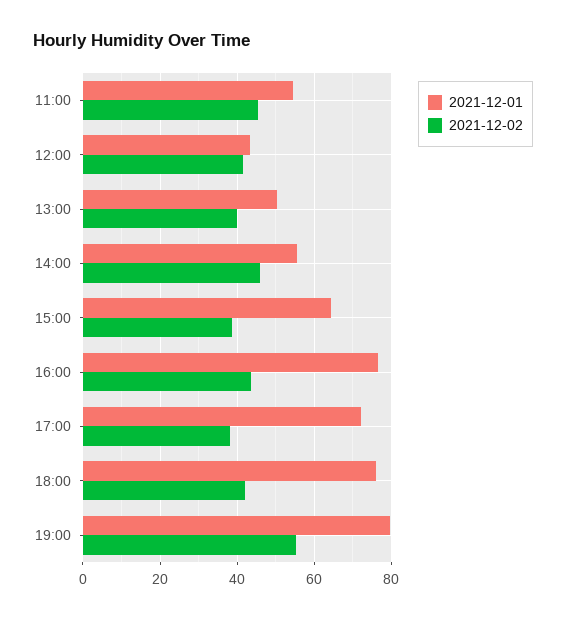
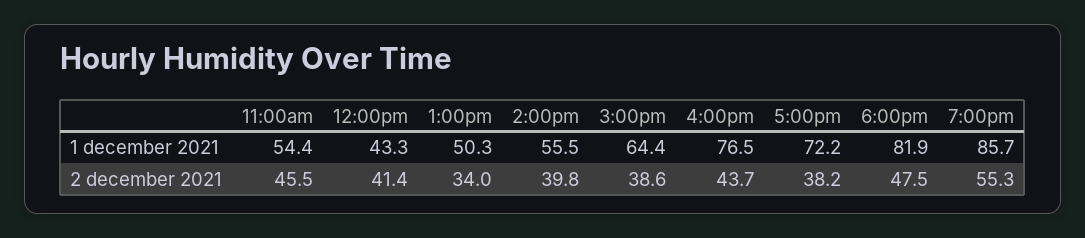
  {
    "2021-12-01": {
      "11:00": 54.4,
      "12:00": 43.3,
      "13:00": 50.3,
      "14:00": 55.5,
      "15:00": 64.4,
      "16:00": 76.5,
      "17:00": 72.2,
-     "18:00": 76,
+     "18:00": 81.9,
-     "19:00": 80
+     "19:00": 85.7
    },
    "2021-12-02": {
      "11:00": 45.5,
      "12:00": 41.4,
-     "13:00": 40,
+     "13:00": 34,
-     "14:00": 46,
+     "14:00": 39.8,
      "15:00": 38.6,
      "16:00": 43.7,
      "17:00": 38.2,
-     "18:00": 42,
+     "18:00": 47.5,
      "19:00": 55.3
    }
  }

